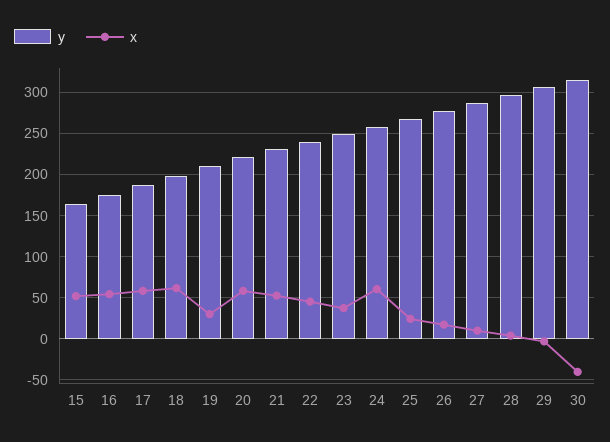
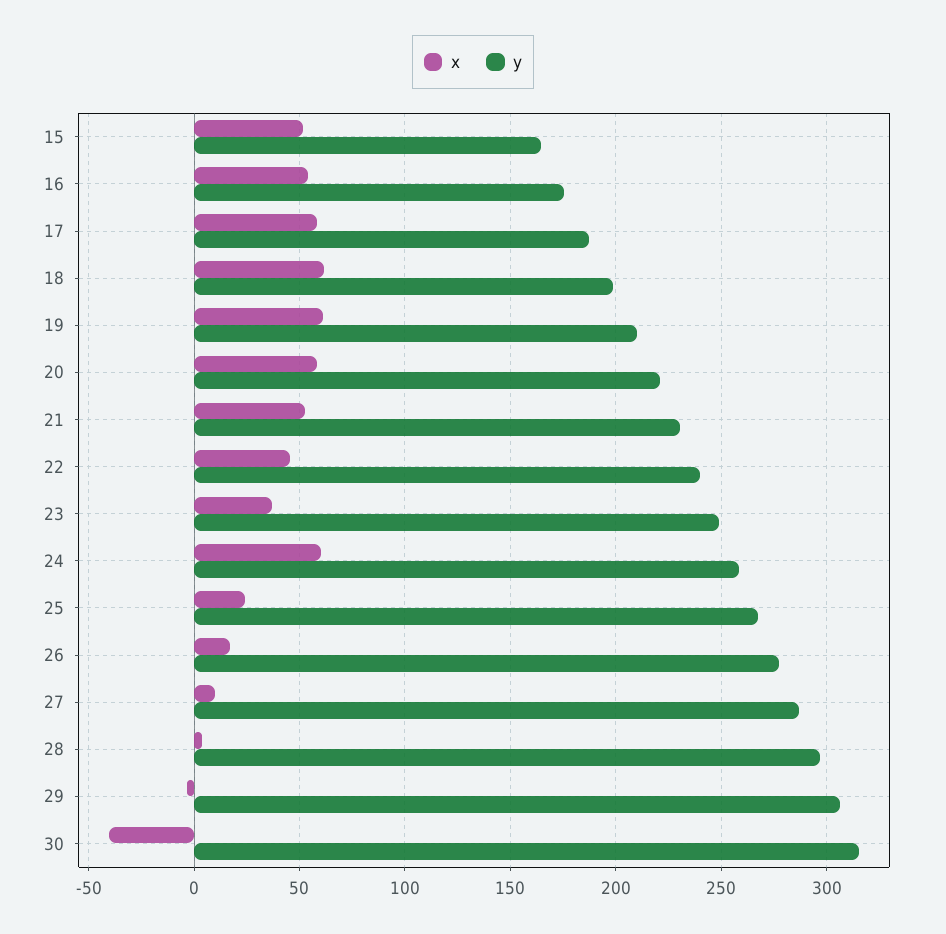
  {
    "y": {
      "15": 165,
      "16": 175,
      "17": 185,
      "18": 200,
      "19": 210,
      "20": 220,
      "21": 230,
      "22": 240,
      "23": 250,
      "24": 260,
      "25": 270,
      "26": 280,
      "27": 285,
      "28": 295,
      "29": 305,
      "30": 315
    },
    "x": {
      "15": 50,
      "16": 55,
      "17": 60,
      "18": 60,
-     "19": 30,
+     "19": 60,
      "20": 60,
      "21": 55,
      "22": 45,
      "23": 35,
      "24": 60,
      "25": 25,
      "26": 15,
      "27": 10,
      "28": 5,
      "29": -5,
      "30": -40
    }
  }

